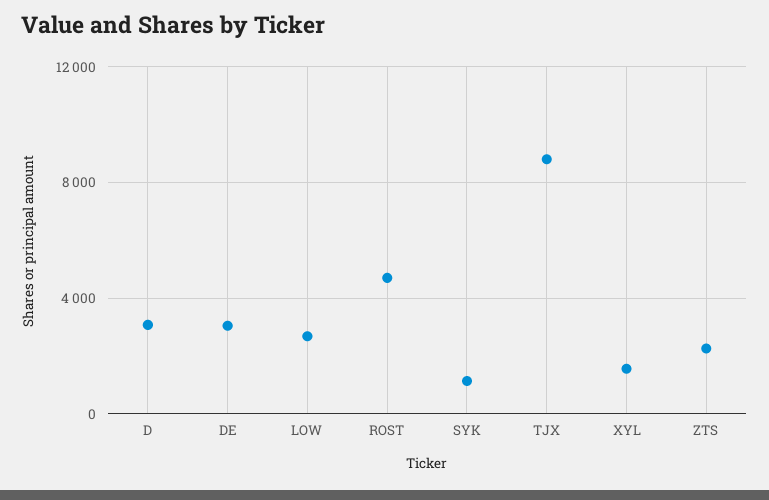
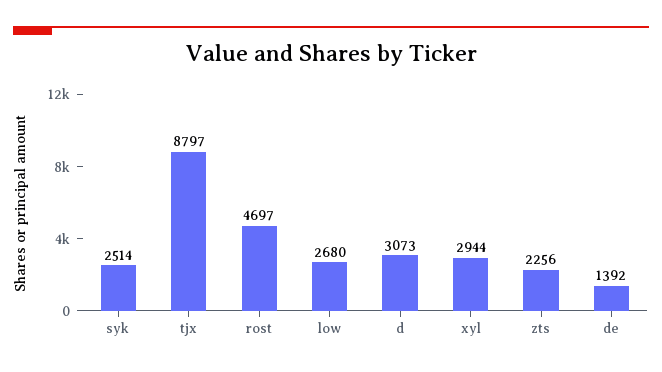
  {
    "D": 3073,
-   "DE": 3000,
+   "DE": 1392,
    "LOW": 2680,
    "ROST": 4697,
-   "SYK": 1000,
+   "SYK": 2514,
    "TJX": 8797,
-   "XYL": 1500,
+   "XYL": 2944,
    "ZTS": 2256
  }

